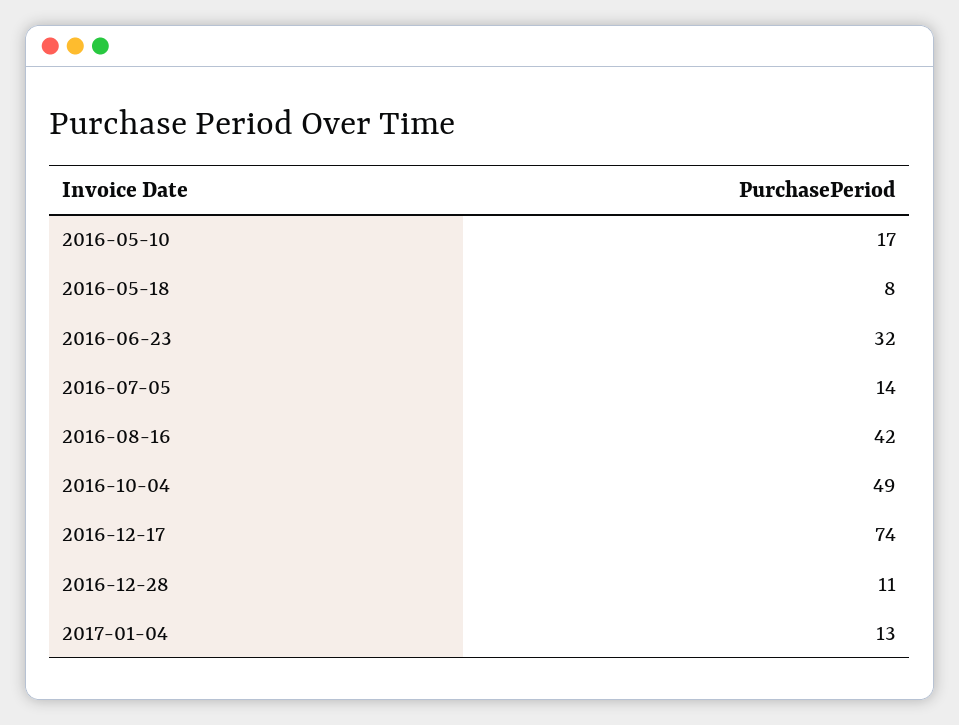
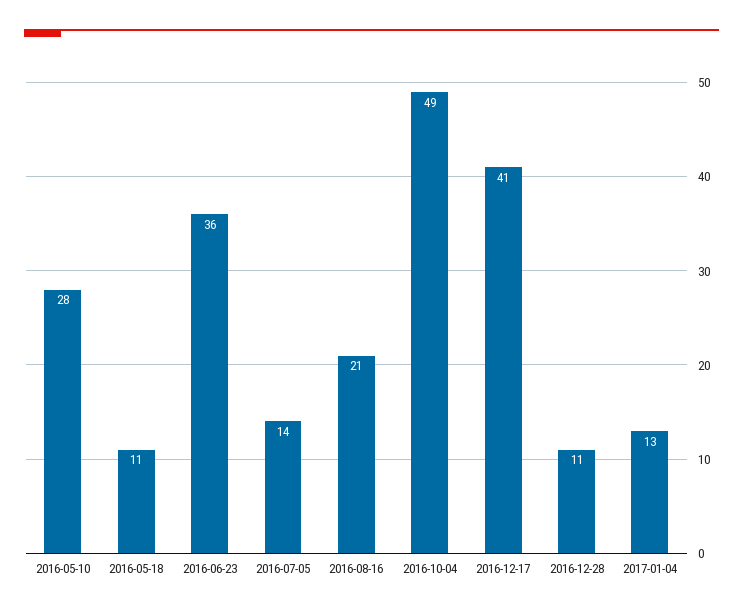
  {
-   "2016-05-10": 17,
+   "2016-05-10": 28,
-   "2016-05-18": 8,
+   "2016-05-18": 11,
-   "2016-06-23": 32,
+   "2016-06-23": 36,
    "2016-07-05": 14,
-   "2016-08-16": 42,
+   "2016-08-16": 21,
    "2016-10-04": 49,
-   "2016-12-17": 74,
+   "2016-12-17": 41,
    "2016-12-28": 11,
    "2017-01-04": 13
  }

